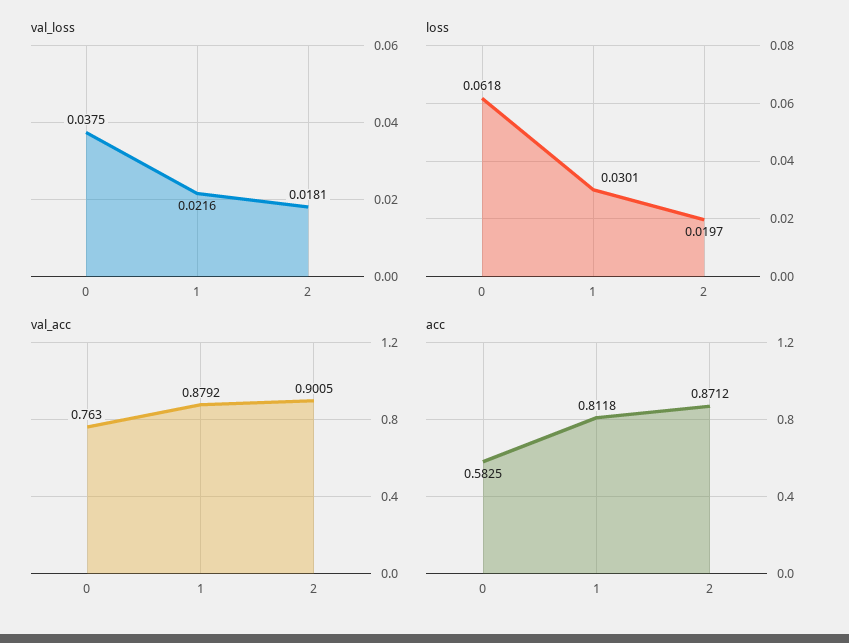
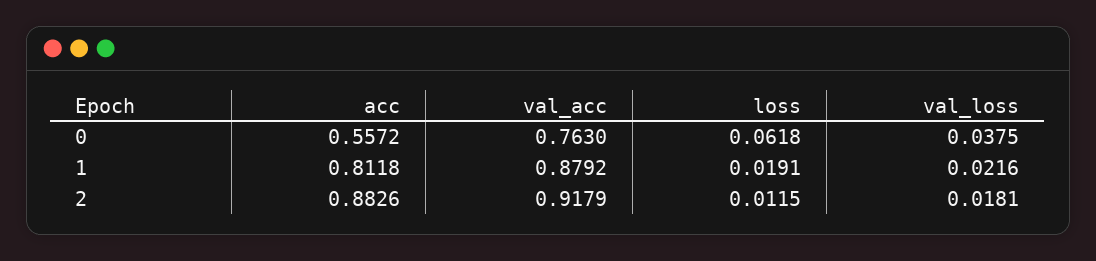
  {
    "val_loss": {
      "0": 0.0375,
      "1": 0.0216,
      "2": 0.0181
    },
    "loss": {
      "0": 0.0618,
-     "1": 0.0301,
+     "1": 0.0191,
-     "2": 0.0197
+     "2": 0.0115
    },
    "val_acc": {
      "0": 0.763,
      "1": 0.8792,
-     "2": 0.9005
+     "2": 0.9179
    },
    "acc": {
-     "0": 0.5825,
+     "0": 0.5572,
      "1": 0.8118,
-     "2": 0.8712
+     "2": 0.8826
    }
  }

